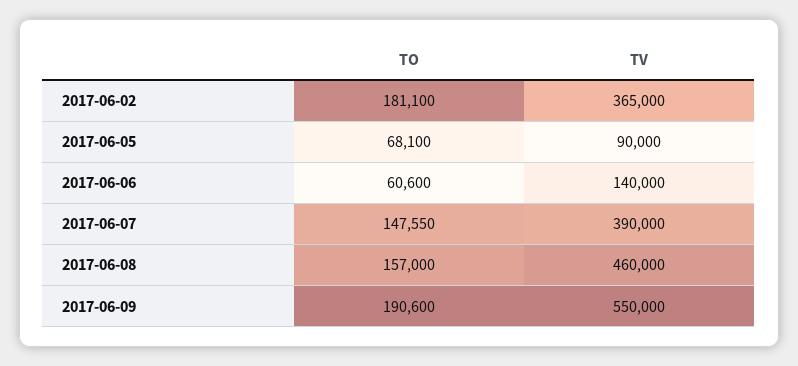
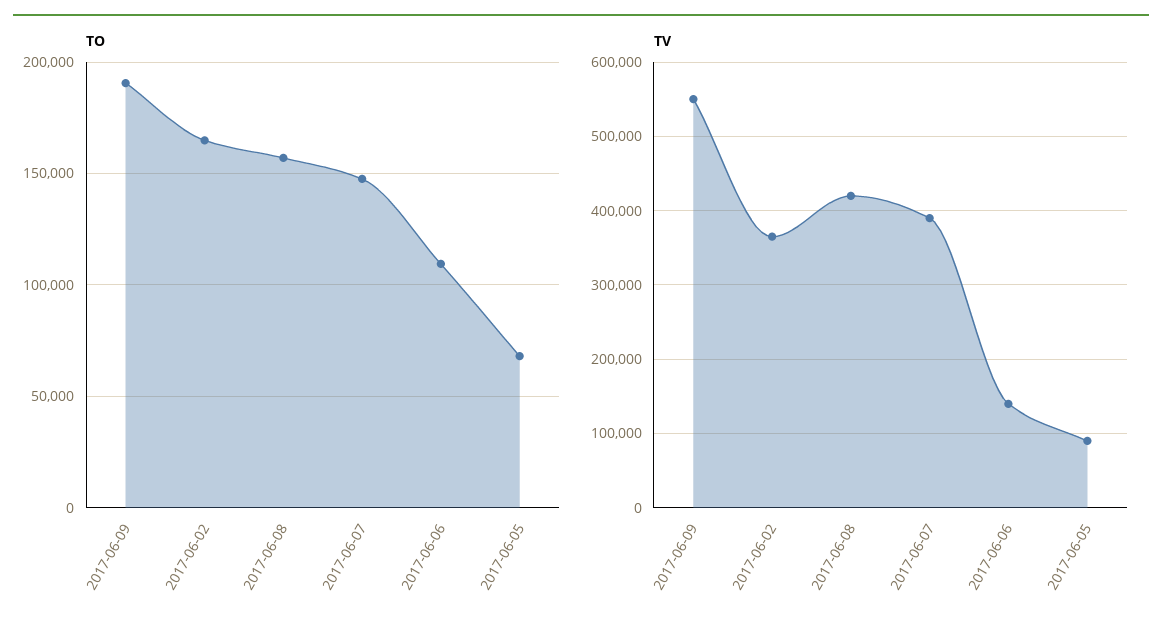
  {
    "TO": {
-     "2017-06-02": 181100,
+     "2017-06-02": 165000,
      "2017-06-05": 68100,
-     "2017-06-06": 60600,
+     "2017-06-06": 110000,
      "2017-06-07": 147550,
      "2017-06-08": 157000,
      "2017-06-09": 190600
    },
    "TV": {
      "2017-06-02": 365000,
      "2017-06-05": 90000,
      "2017-06-06": 140000,
      "2017-06-07": 390000,
-     "2017-06-08": 460000,
+     "2017-06-08": 420000,
      "2017-06-09": 550000
    }
  }

